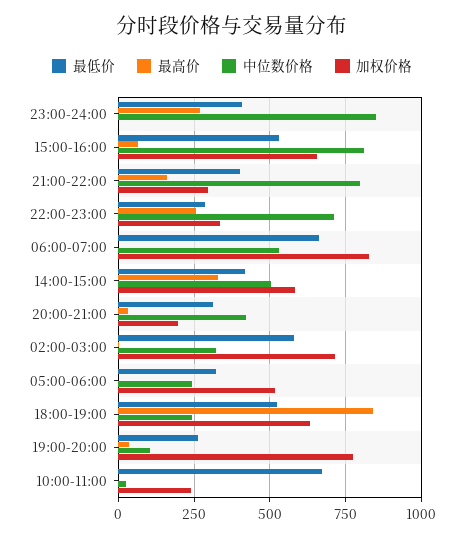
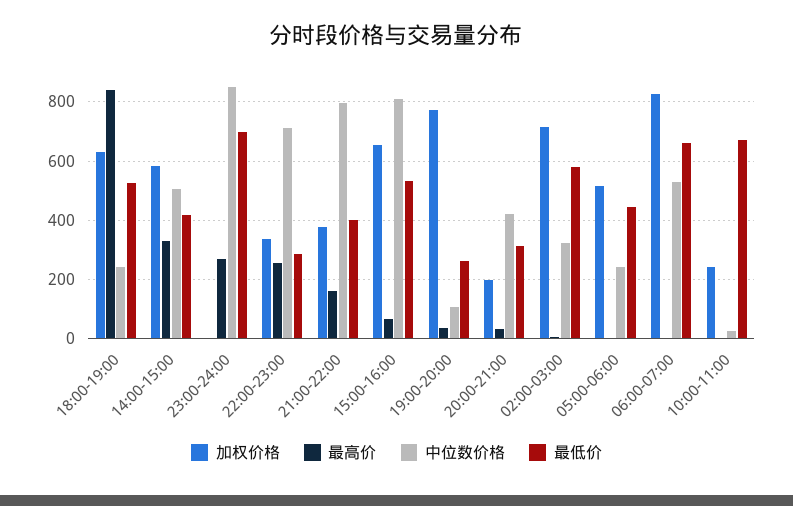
  {
    "最低价": {
-     "23:00-24:00": 400,
+     "23:00-24:00": 700,
      "15:00-16:00": 525,
      "21:00-22:00": 400,
      "22:00-23:00": 275,
      "06:00-07:00": 650,
      "14:00-15:00": 425,
      "20:00-21:00": 325,
      "02:00-03:00": 575,
-     "05:00-06:00": 325,
+     "05:00-06:00": 450,
      "18:00-19:00": 525,
      "19:00-20:00": 250,
      "10:00-11:00": 675
    },
    "最高价": {
      "23:00-24:00": 275,
      "15:00-16:00": 75,
      "21:00-22:00": 150,
      "22:00-23:00": 250,
      "06:00-07:00": 0,
      "14:00-15:00": 325,
      "20:00-21:00": 25,
      "02:00-03:00": 0,
      "05:00-06:00": 0,
      "18:00-19:00": 850,
      "19:00-20:00": 25,
      "10:00-11:00": 0
    },
    "中位数价格": {
      "23:00-24:00": 850,
      "15:00-16:00": 800,
      "21:00-22:00": 800,
      "22:00-23:00": 700,
      "06:00-07:00": 525,
      "14:00-15:00": 500,
      "20:00-21:00": 425,
      "02:00-03:00": 325,
      "05:00-06:00": 250,
      "18:00-19:00": 250,
      "19:00-20:00": 100,
      "10:00-11:00": 25
    },
    "加权价格": {
      "23:00-24:00": 0,
      "15:00-16:00": 650,
-     "21:00-22:00": 300,
+     "21:00-22:00": 375,
      "22:00-23:00": 325,
      "06:00-07:00": 825,
      "14:00-15:00": 575,
      "20:00-21:00": 200,
      "02:00-03:00": 725,
      "05:00-06:00": 525,
      "18:00-19:00": 625,
      "19:00-20:00": 775,
      "10:00-11:00": 250
    }
  }

